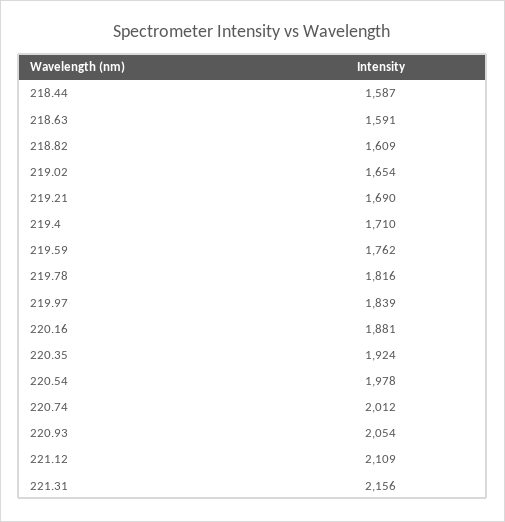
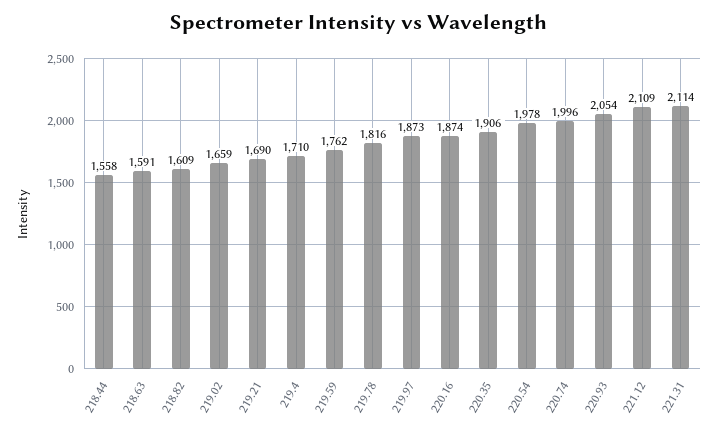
  {
-   "218.44": 1587,
+   "218.44": 1558,
    "218.63": 1591,
    "218.82": 1609,
-   "219.02": 1654,
+   "219.02": 1659,
    "219.21": 1690,
    "219.4": 1710,
    "219.59": 1762,
    "219.78": 1816,
-   "219.97": 1839,
+   "219.97": 1873,
-   "220.16": 1881,
+   "220.16": 1874,
-   "220.35": 1924,
+   "220.35": 1906,
    "220.54": 1978,
-   "220.74": 2012,
+   "220.74": 1996,
    "220.93": 2054,
    "221.12": 2109,
-   "221.31": 2156
+   "221.31": 2114
  }

